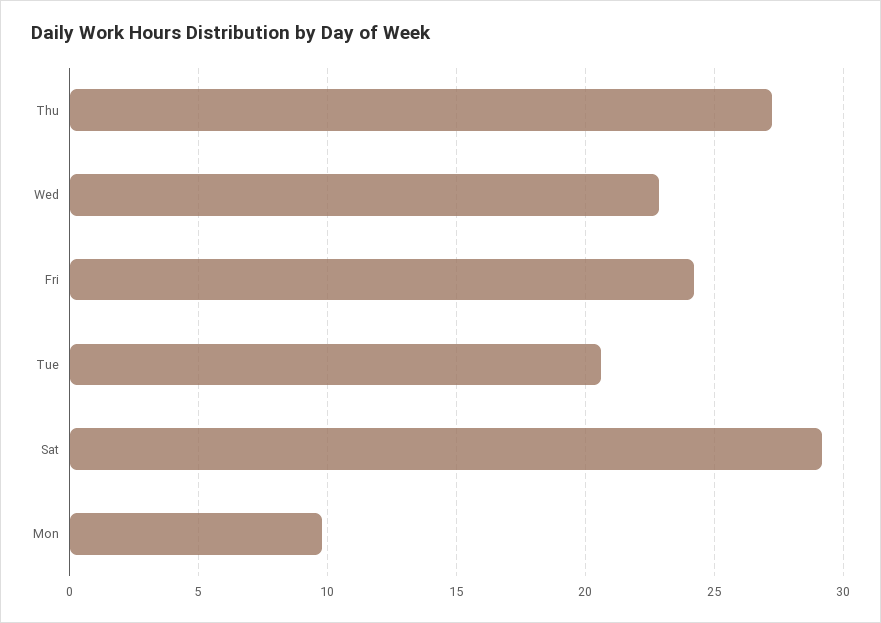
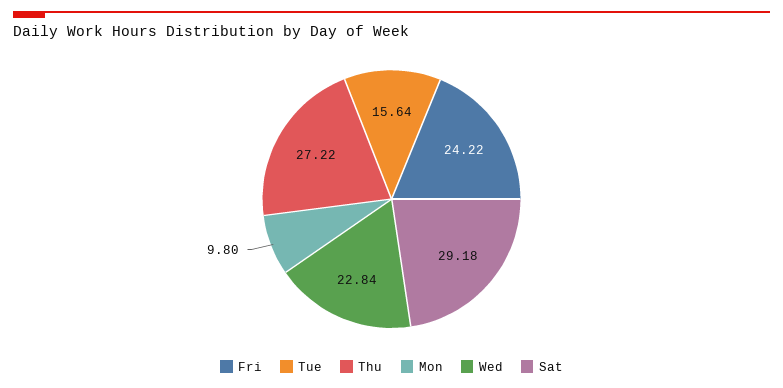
  {
    "Thu": 27.22,
    "Wed": 22.84,
    "Fri": 24.22,
-   "Tue": 20.5,
+   "Tue": 15.64,
    "Sat": 29.18,
    "Mon": 9.8
  }

